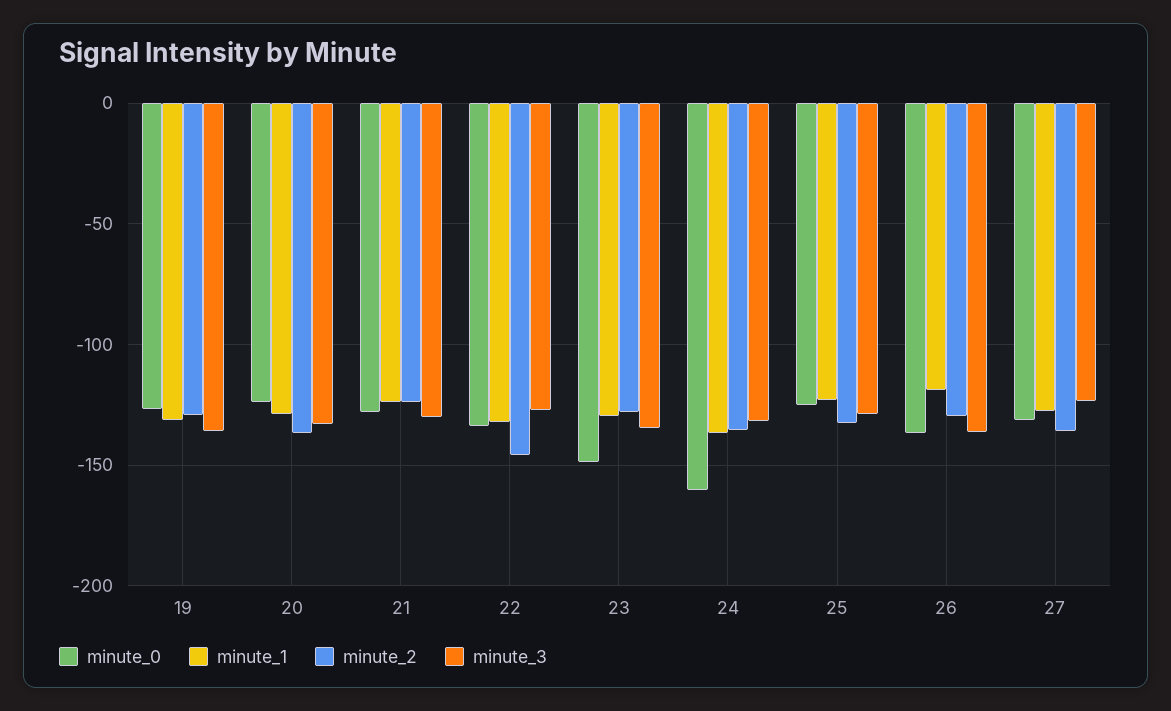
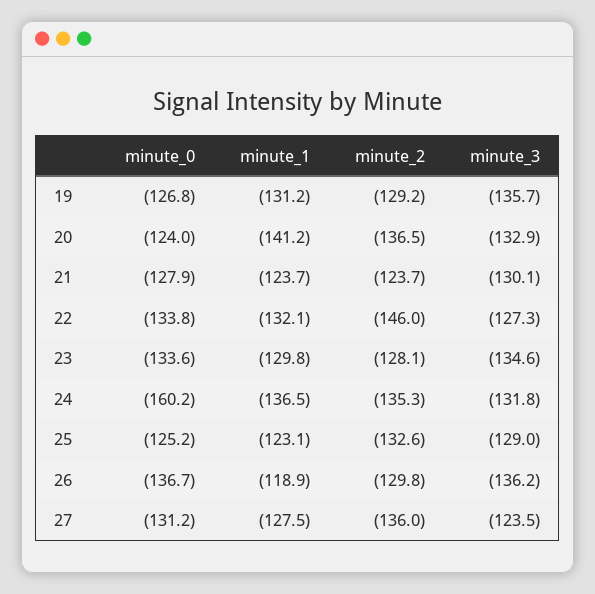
  {
    "minute_0": {
      "19": -126.8,
      "20": -124,
      "21": -127.9,
      "22": -133.8,
-     "23": -150,
+     "23": -133.6,
      "24": -160.2,
      "25": -125.2,
      "26": -136.7,
      "27": -131.2
    },
    "minute_1": {
      "19": -131.2,
-     "20": -130,
+     "20": -141.2,
      "21": -123.7,
      "22": -132.1,
      "23": -129.8,
      "24": -136.5,
      "25": -123.1,
      "26": -118.9,
      "27": -127.5
    },
    "minute_2": {
      "19": -129.2,
      "20": -136.5,
      "21": -123.7,
      "22": -146,
      "23": -128.1,
      "24": -135.3,
      "25": -132.6,
      "26": -129.8,
      "27": -136
    },
    "minute_3": {
      "19": -135.7,
      "20": -132.9,
      "21": -130.1,
      "22": -127.3,
      "23": -134.6,
      "24": -131.8,
      "25": -129,
      "26": -136.2,
      "27": -123.5
    }
  }

